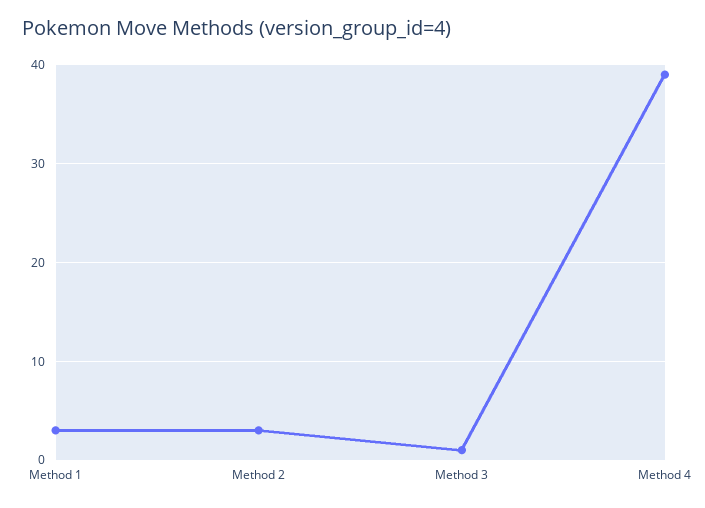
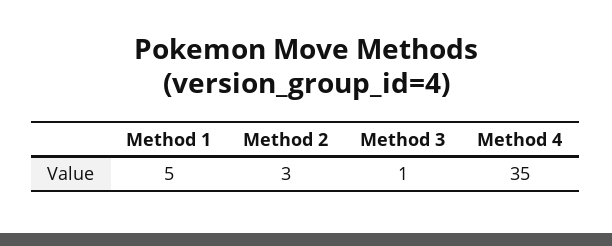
  {
-   "Method 1": 3,
+   "Method 1": 5,
    "Method 2": 3,
    "Method 3": 1,
-   "Method 4": 39
+   "Method 4": 35
  }

